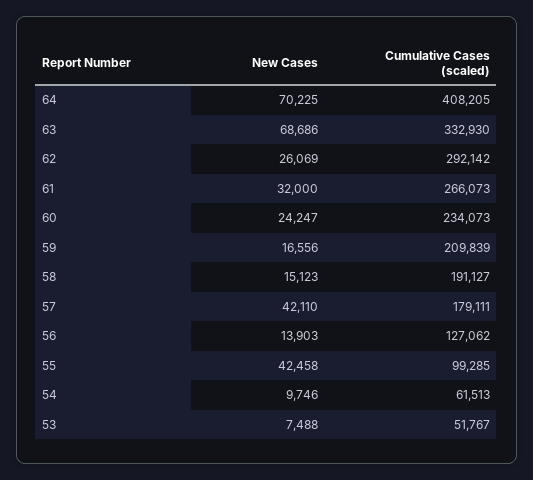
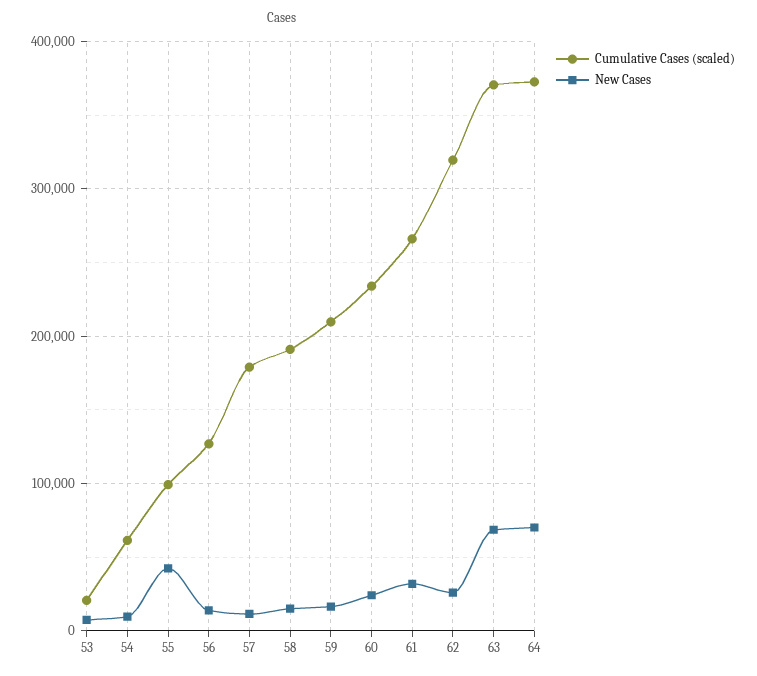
  {
    "New Cases": {
      "64": 70225,
      "63": 68686,
      "62": 26069,
      "61": 32000,
      "60": 24247,
      "59": 16556,
      "58": 15123,
-     "57": 42110,
+     "57": 10000,
      "56": 13903,
      "55": 42458,
      "54": 9746,
      "53": 7488
    },
    "Cumulative Cases (scaled)": {
-     "64": 408205,
+     "64": 370000,
-     "63": 332930,
+     "63": 370000,
-     "62": 292142,
+     "62": 320000,
      "61": 266073,
      "60": 234073,
      "59": 209839,
      "58": 191127,
      "57": 179111,
      "56": 127062,
      "55": 99285,
      "54": 61513,
-     "53": 51767
+     "53": 20000
    }
  }

